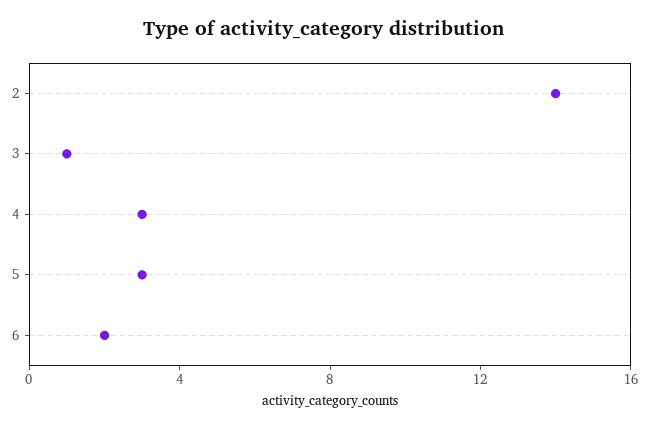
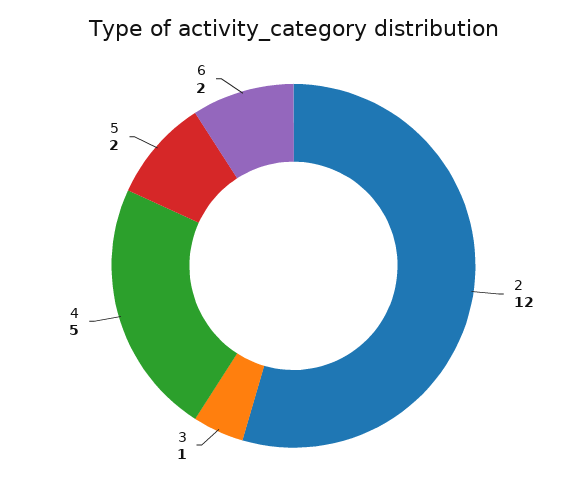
  {
-   "2": 14,
+   "2": 12,
    "3": 1,
-   "4": 3,
+   "4": 5,
-   "5": 3,
+   "5": 2,
    "6": 2
  }

